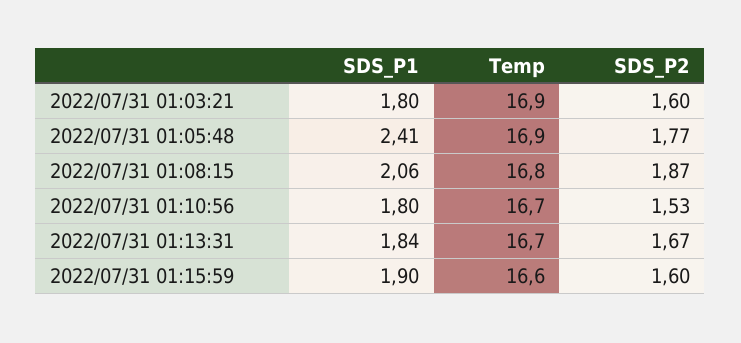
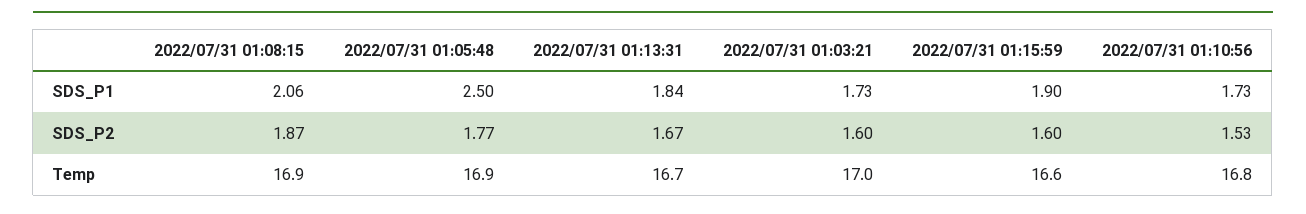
  {
    "SDS_P1": {
-     "2022/07/31 01:03:21": 1.8,
+     "2022/07/31 01:03:21": 1.73,
-     "2022/07/31 01:05:48": 2.41,
+     "2022/07/31 01:05:48": 2.5,
      "2022/07/31 01:08:15": 2.06,
-     "2022/07/31 01:10:56": 1.8,
+     "2022/07/31 01:10:56": 1.73,
      "2022/07/31 01:13:31": 1.84,
      "2022/07/31 01:15:59": 1.9
    },
    "Temp": {
-     "2022/07/31 01:03:21": 16.9,
+     "2022/07/31 01:03:21": 17,
      "2022/07/31 01:05:48": 16.9,
-     "2022/07/31 01:08:15": 16.8,
+     "2022/07/31 01:08:15": 16.9,
-     "2022/07/31 01:10:56": 16.7,
+     "2022/07/31 01:10:56": 16.8,
      "2022/07/31 01:13:31": 16.7,
      "2022/07/31 01:15:59": 16.6
    },
    "SDS_P2": {
      "2022/07/31 01:03:21": 1.6,
      "2022/07/31 01:05:48": 1.77,
      "2022/07/31 01:08:15": 1.87,
      "2022/07/31 01:10:56": 1.53,
      "2022/07/31 01:13:31": 1.67,
      "2022/07/31 01:15:59": 1.6
    }
  }

